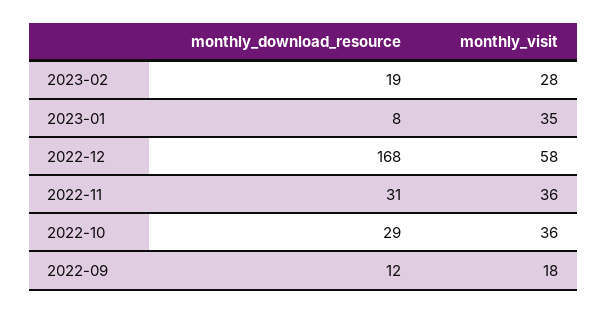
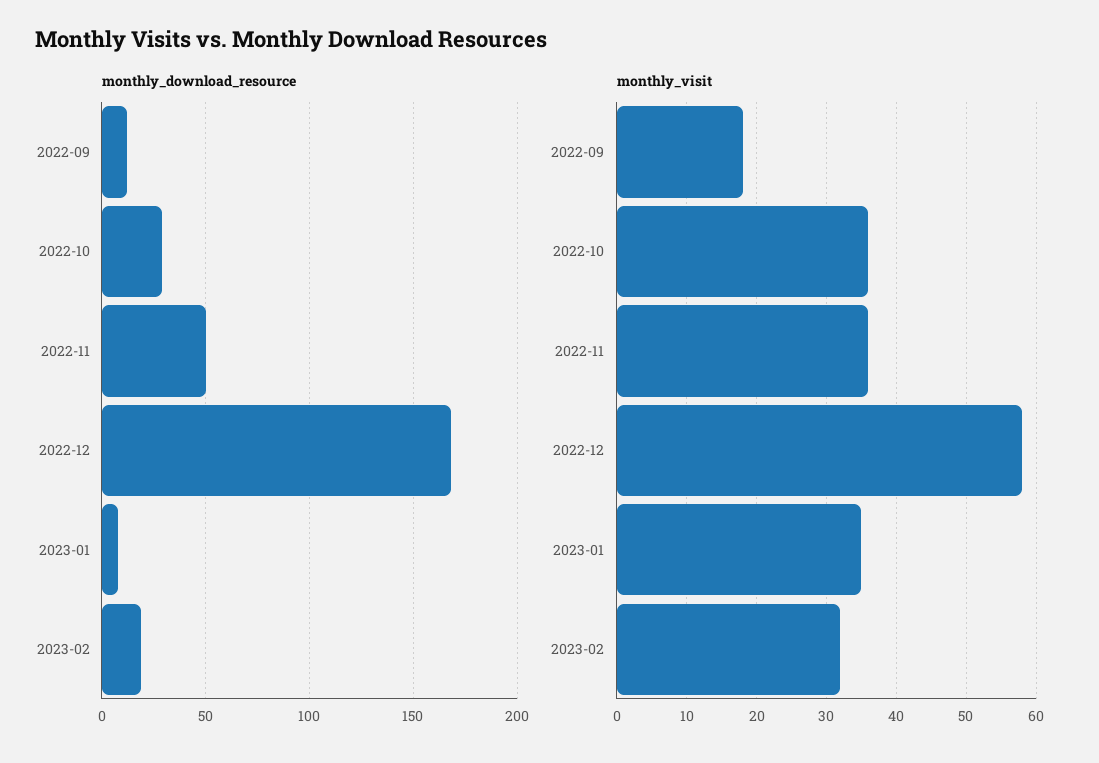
  {
    "monthly_download_resource": {
      "2023-02": 19,
      "2023-01": 8,
      "2022-12": 168,
-     "2022-11": 31,
+     "2022-11": 50,
      "2022-10": 29,
      "2022-09": 12
    },
    "monthly_visit": {
-     "2023-02": 28,
+     "2023-02": 32,
      "2023-01": 35,
      "2022-12": 58,
      "2022-11": 36,
      "2022-10": 36,
      "2022-09": 18
    }
  }

